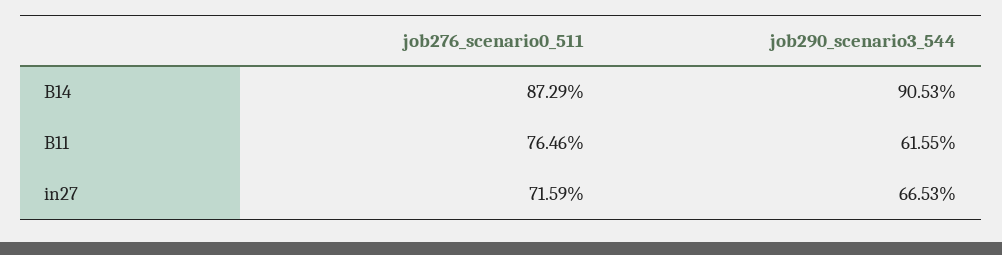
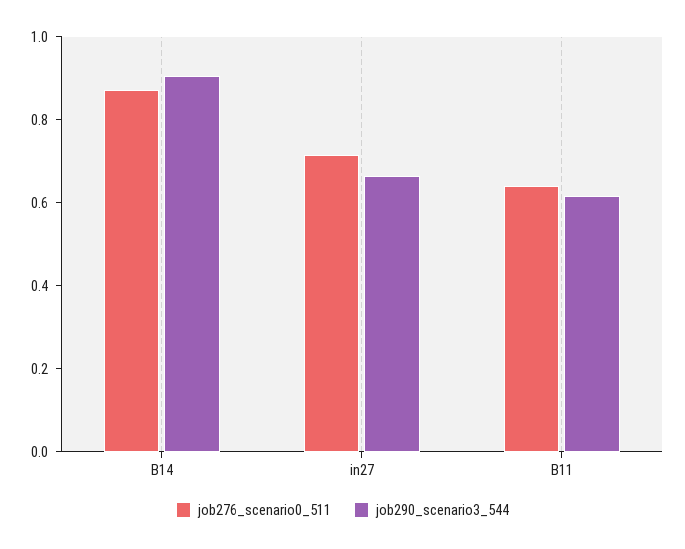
  {
    "job276_scenario0_511": {
      "B14": 0.8729,
-     "B11": 0.7646,
+     "B11": 0.65,
      "in27": 0.7159
    },
    "job290_scenario3_544": {
      "B14": 0.9053,
      "B11": 0.6155,
      "in27": 0.6653
    }
  }

